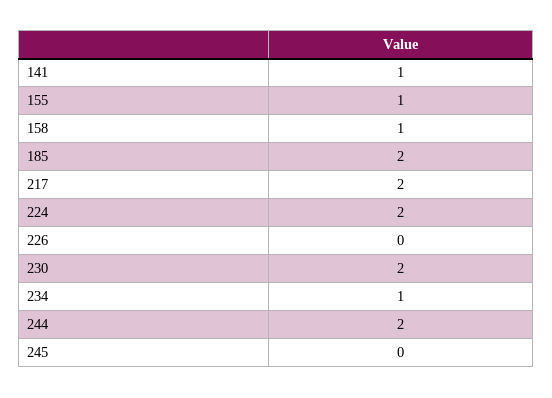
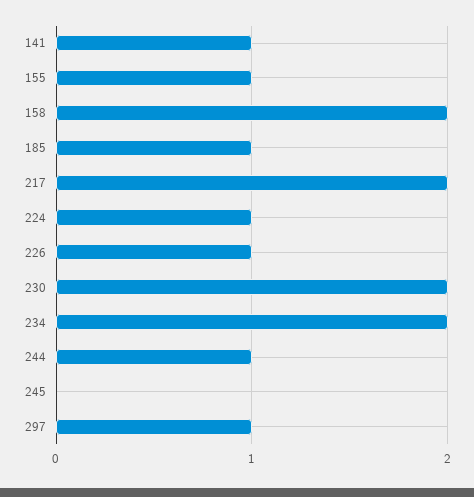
  {
    "141": 1,
    "155": 1,
-   "158": 1,
+   "158": 2,
-   "185": 2,
+   "185": 1,
    "217": 2,
-   "224": 2,
+   "224": 1,
-   "226": 0,
+   "226": 1,
    "230": 2,
-   "234": 1,
+   "234": 2,
-   "244": 2,
+   "244": 1,
-   "245": 0
+   "245": 0,
+   "297": 1
  }

